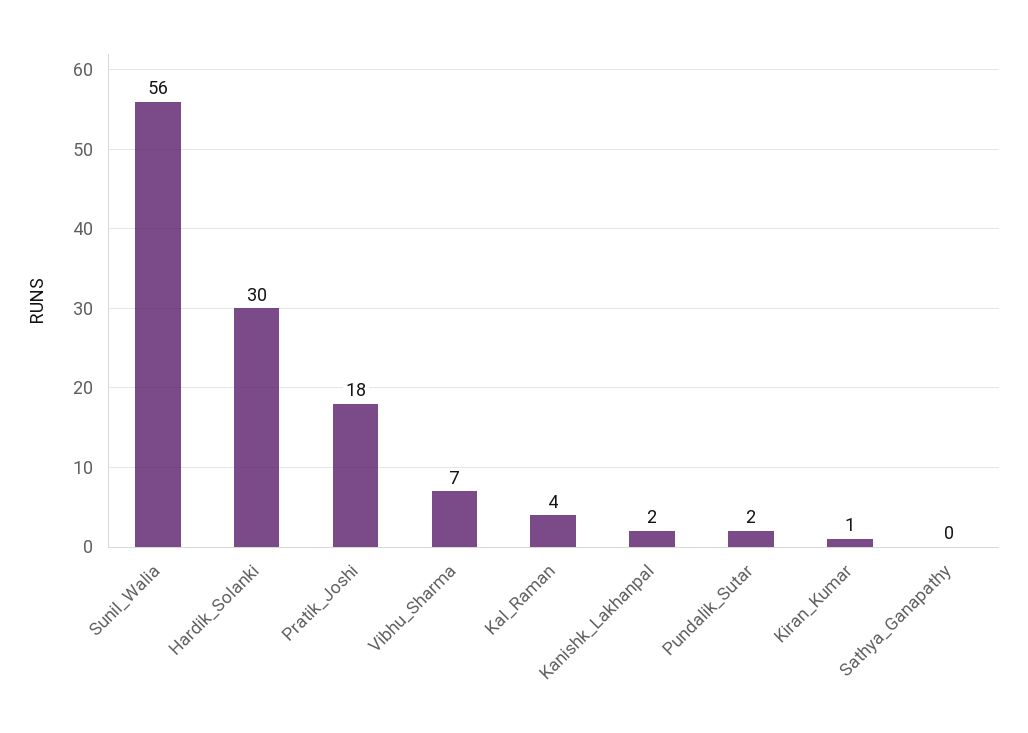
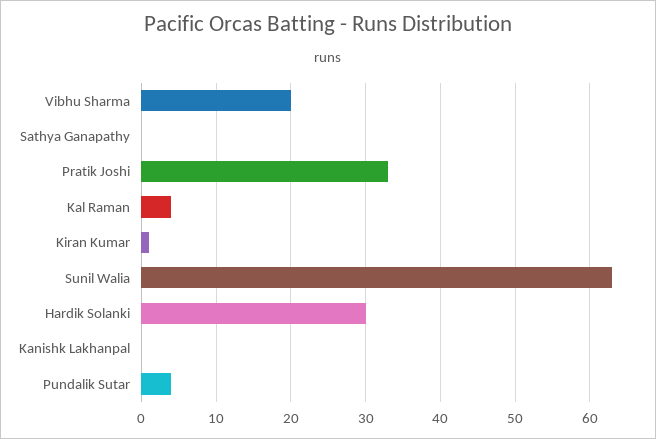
  {
-   "Sunil_Walia": 56,
+   "Sunil_Walia": 63,
    "Hardik_Solanki": 30,
-   "Pratik_Joshi": 18,
+   "Pratik_Joshi": 33,
-   "Vibhu_Sharma": 7,
+   "Vibhu_Sharma": 20,
    "Kal_Raman": 4,
-   "Kanishk_Lakhanpal": 2,
+   "Kanishk_Lakhanpal": 0,
-   "Pundalik_Sutar": 2,
+   "Pundalik_Sutar": 4,
    "Kiran_Kumar": 1,
    "Sathya_Ganapathy": 0
  }

